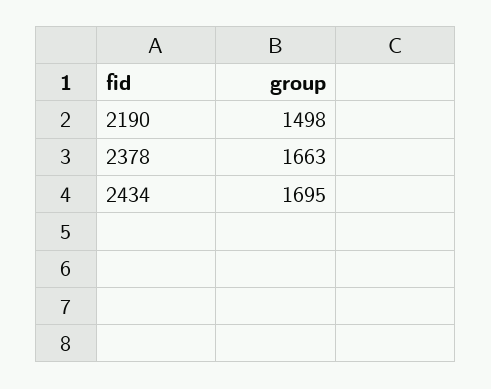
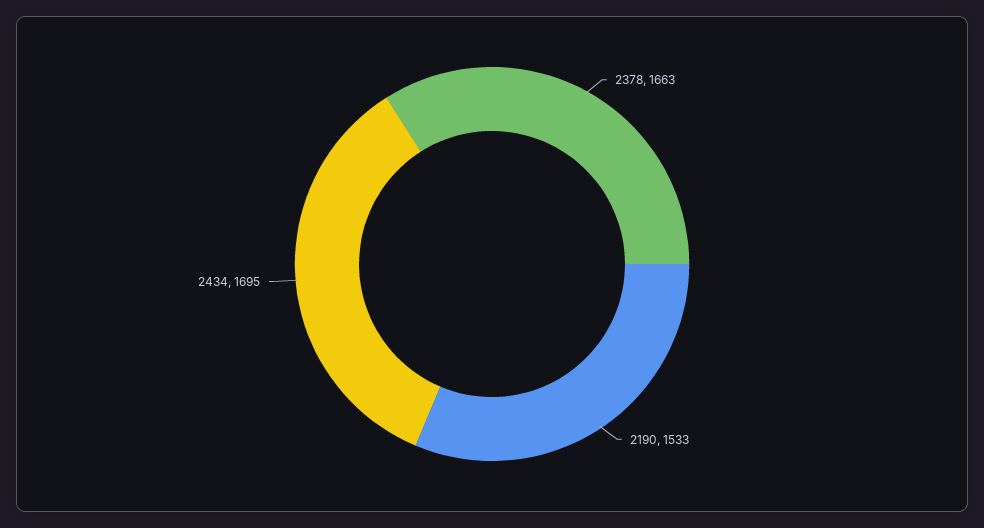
  {
-   "2190": 1498,
+   "2190": 1533,
    "2378": 1663,
    "2434": 1695
  }

